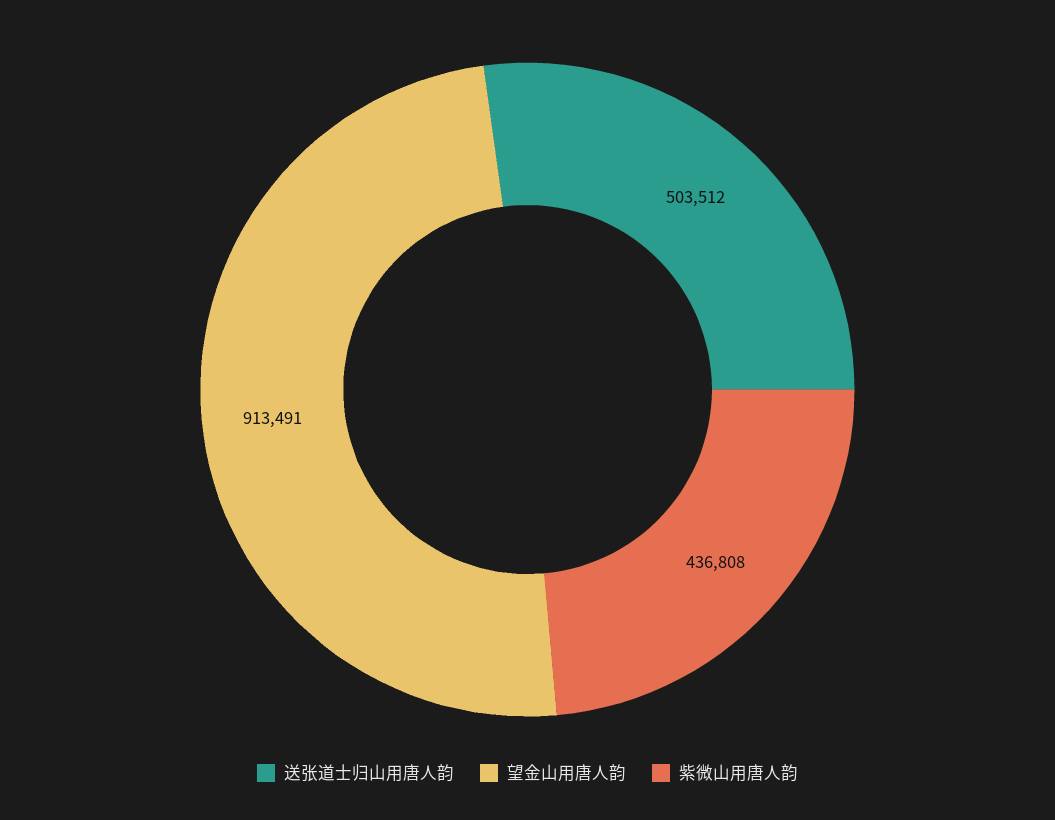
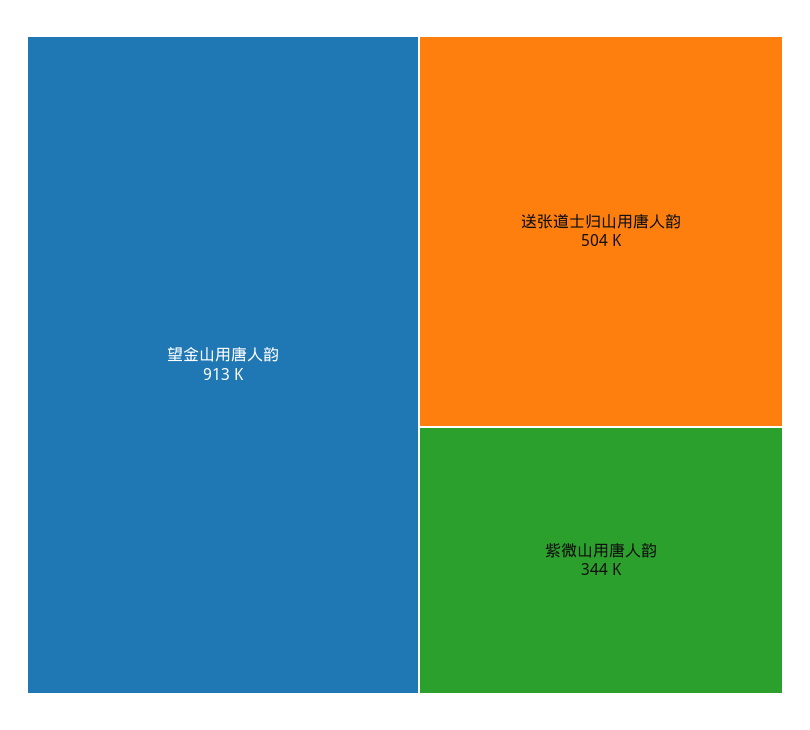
  {
    "送张道士归山用唐人韵": 503512,
    "望金山用唐人韵": 913491,
-   "紫微山用唐人韵": 436808
+   "紫微山用唐人韵": 344000
  }

